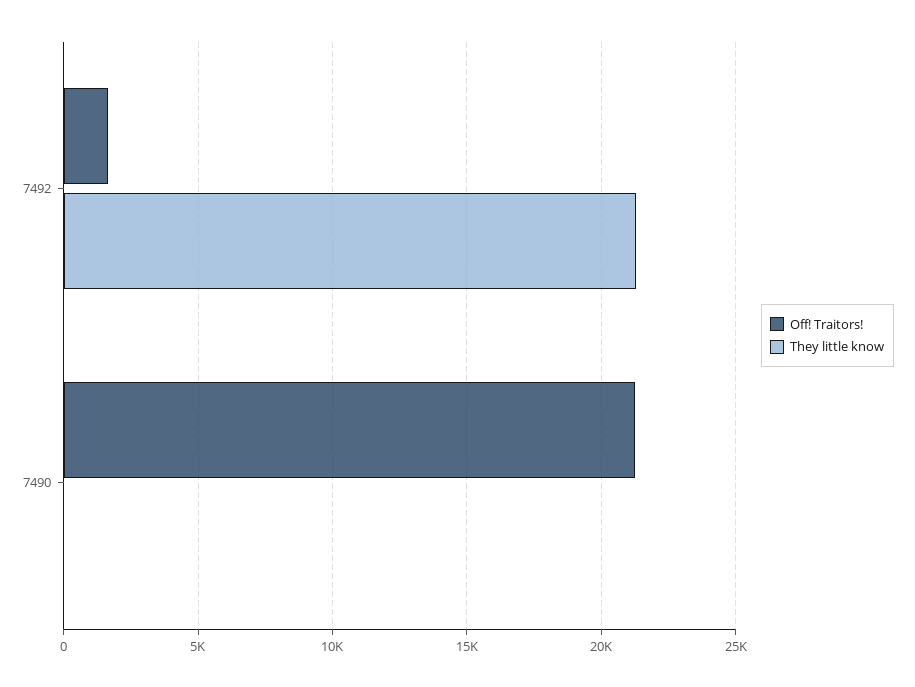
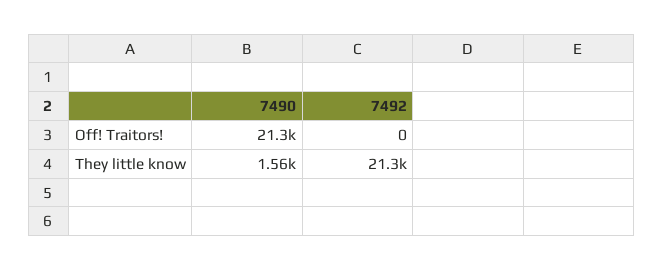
  {
    "Off! Traitors!": {
-     "7492": 1500,
+     "7492": 0,
      "7490": 21300
    },
    "They little know": {
      "7492": 21300,
-     "7490": 0
+     "7490": 1560
    }
  }

